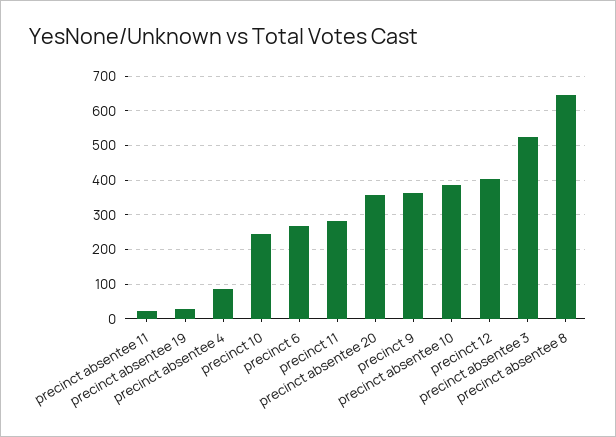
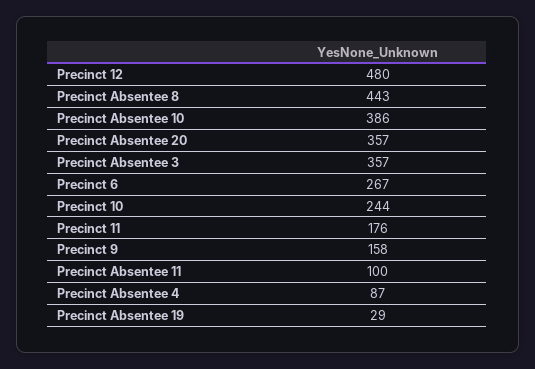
  {
-   "precinct absentee 11": 20,
+   "precinct absentee 11": 100,
    "precinct absentee 19": 29,
    "precinct absentee 4": 87,
    "precinct 10": 244,
    "precinct 6": 267,
-   "precinct 11": 280,
+   "precinct 11": 176,
    "precinct absentee 20": 357,
-   "precinct 9": 360,
+   "precinct 9": 158,
    "precinct absentee 10": 386,
-   "precinct 12": 400,
+   "precinct 12": 480,
-   "precinct absentee 3": 520,
+   "precinct absentee 3": 357,
-   "precinct absentee 8": 640
+   "precinct absentee 8": 443
  }

